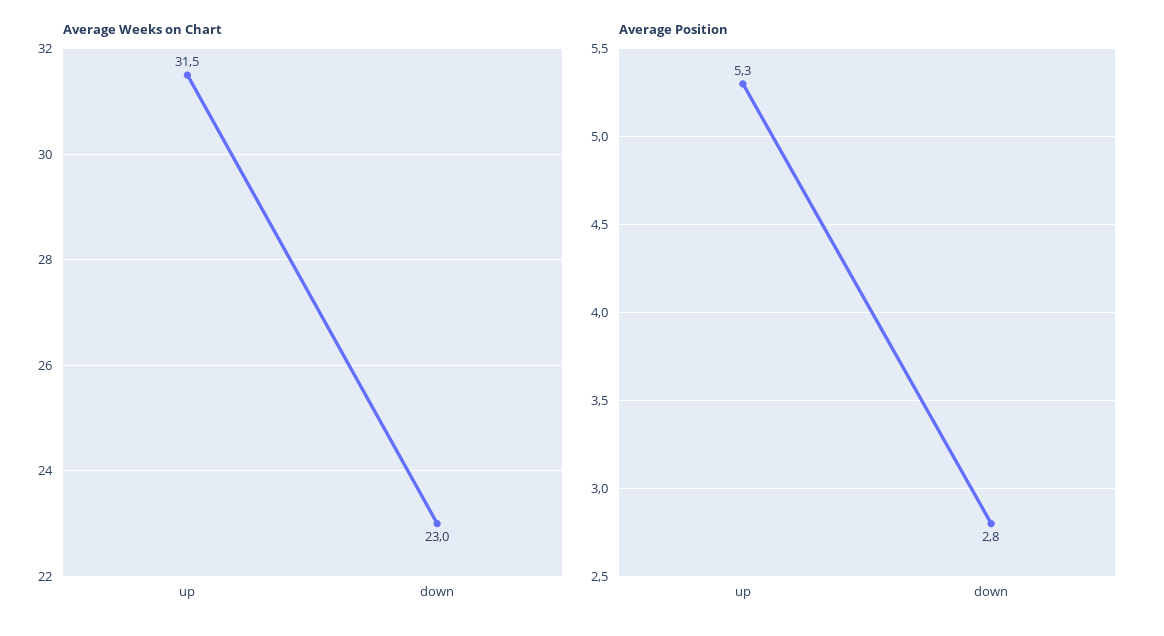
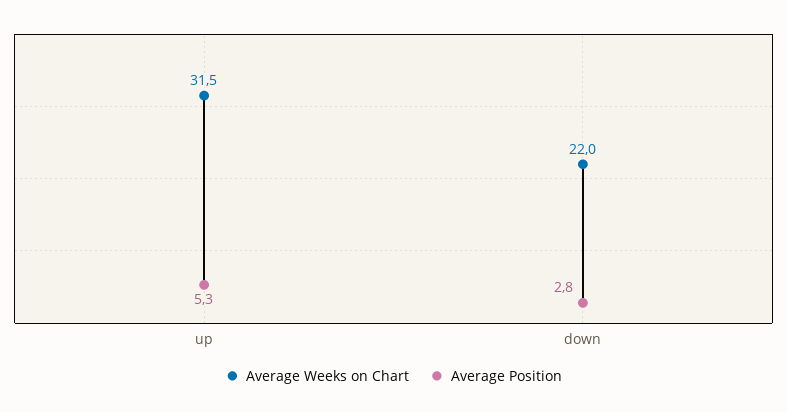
  {
    "Average Weeks on Chart": {
      "up": 31.5,
-     "down": 23
+     "down": 22
    },
    "Average Position": {
      "up": 5.3,
      "down": 2.8
    }
  }

